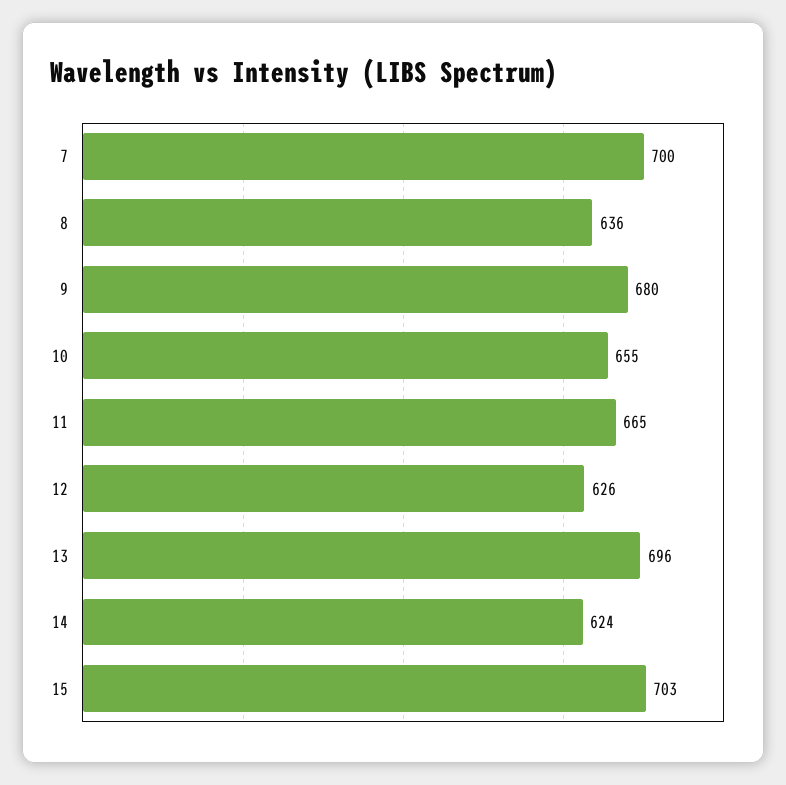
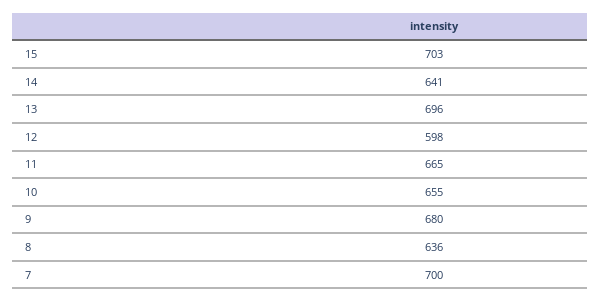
  {
    "7": 700,
    "8": 636,
    "9": 680,
    "10": 655,
    "11": 665,
-   "12": 626,
+   "12": 598,
    "13": 696,
-   "14": 624,
+   "14": 641,
    "15": 703
  }

